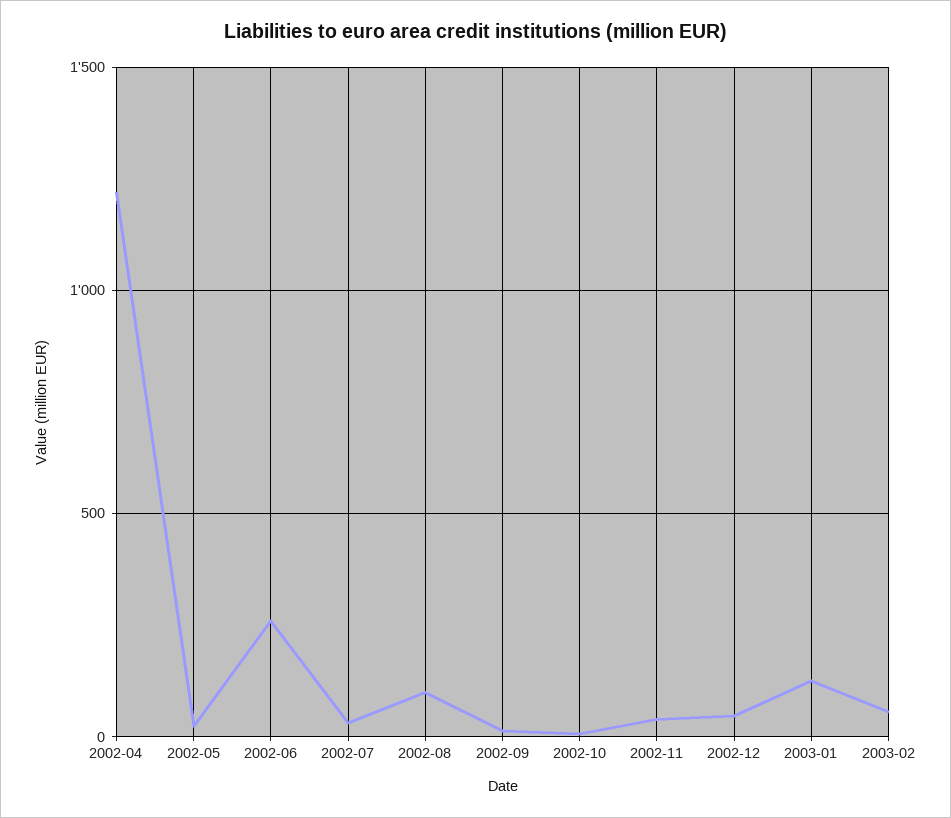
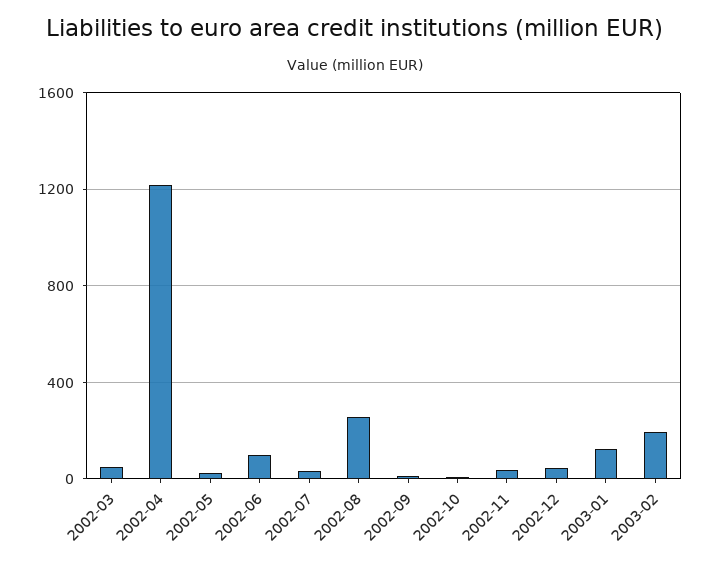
  {
    "2002-04": 1200,
    "2002-05": 0,
-   "2002-06": 250,
+   "2002-06": 100,
    "2002-07": 50,
-   "2002-08": 100,
+   "2002-08": 250,
    "2002-09": 0,
    "2002-10": 0,
    "2002-11": 50,
    "2002-12": 50,
    "2003-01": 150,
-   "2003-02": 50
+   "2003-02": 200,
+   "2002-03": 50
  }

